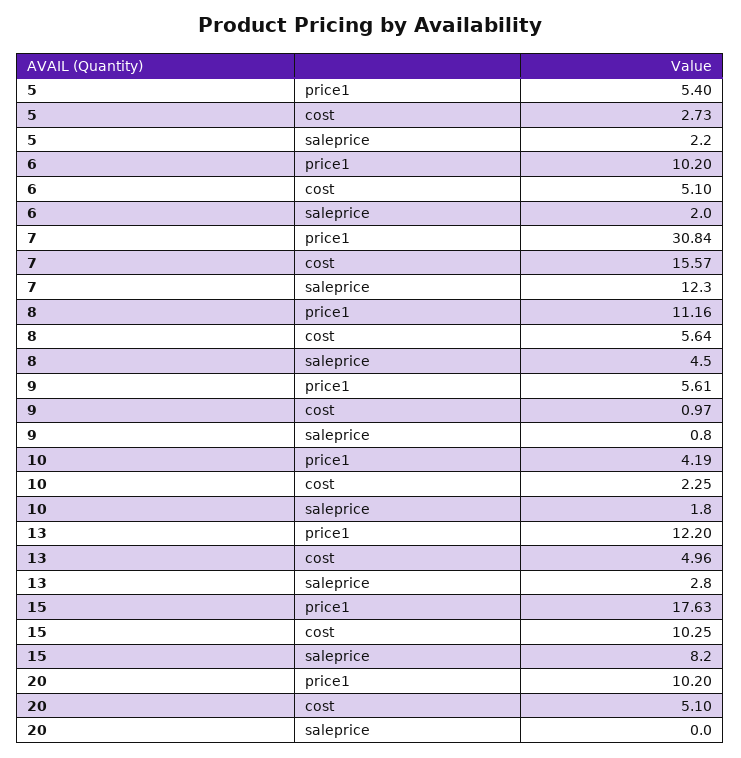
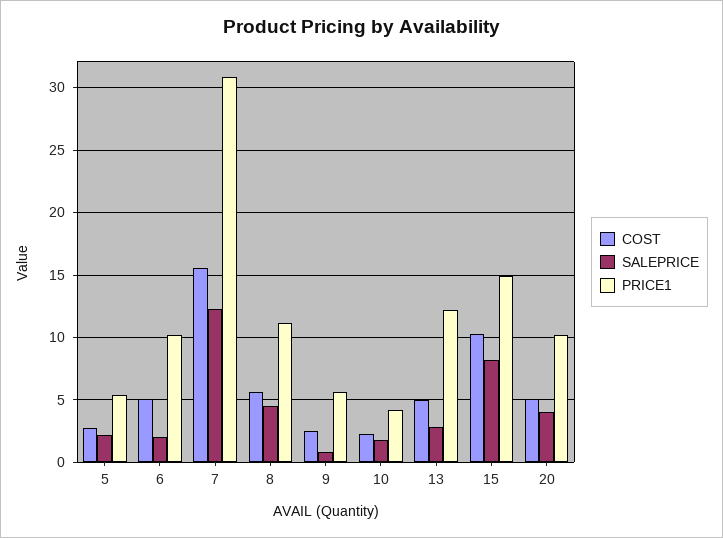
  {
    "price1": {
      "5": 5.4,
      "6": 10.2,
      "7": 30.84,
      "8": 11.16,
      "9": 5.61,
      "10": 4.19,
      "13": 12.2,
-     "15": 17.63,
+     "15": 15,
      "20": 10.2
    },
    "cost": {
      "5": 2.73,
      "6": 5.1,
      "7": 15.57,
      "8": 5.64,
-     "9": 0.97,
+     "9": 2.5,
      "10": 2.25,
      "13": 4.96,
      "15": 10.25,
      "20": 5.1
    },
    "saleprice": {
      "5": 2.2,
      "6": 2,
      "7": 12.3,
      "8": 4.5,
      "9": 0.8,
      "10": 1.8,
      "13": 2.8,
      "15": 8.2,
-     "20": 0
+     "20": 4
    }
  }

